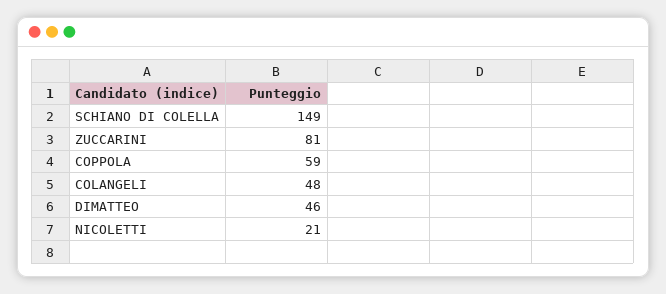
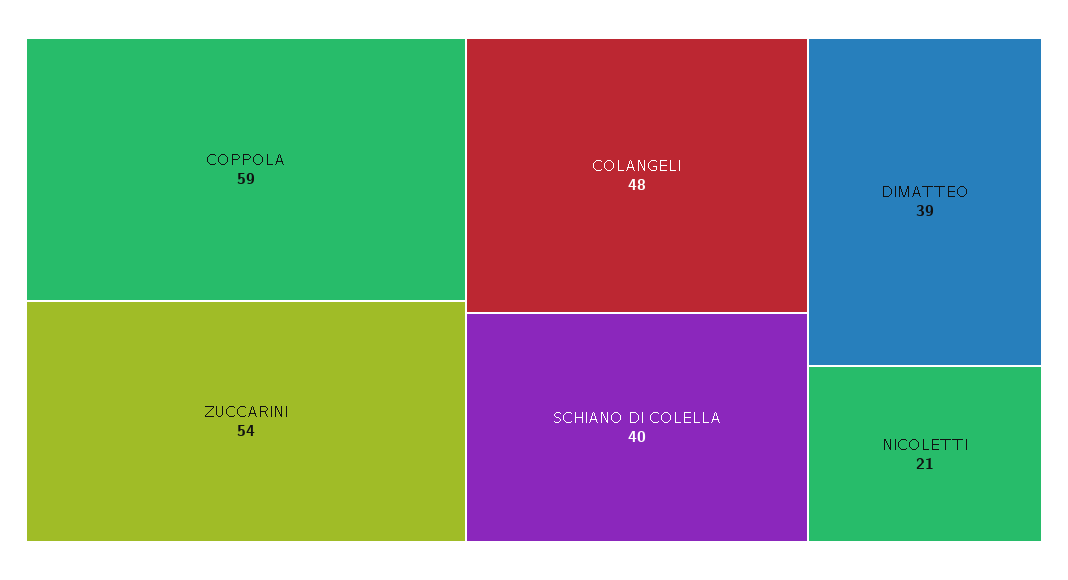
  {
-   "SCHIANO DI COLELLA": 149,
+   "SCHIANO DI COLELLA": 40,
-   "ZUCCARINI": 81,
+   "ZUCCARINI": 54,
    "COPPOLA": 59,
    "COLANGELI": 48,
-   "DIMATTEO": 46,
+   "DIMATTEO": 39,
    "NICOLETTI": 21
  }

